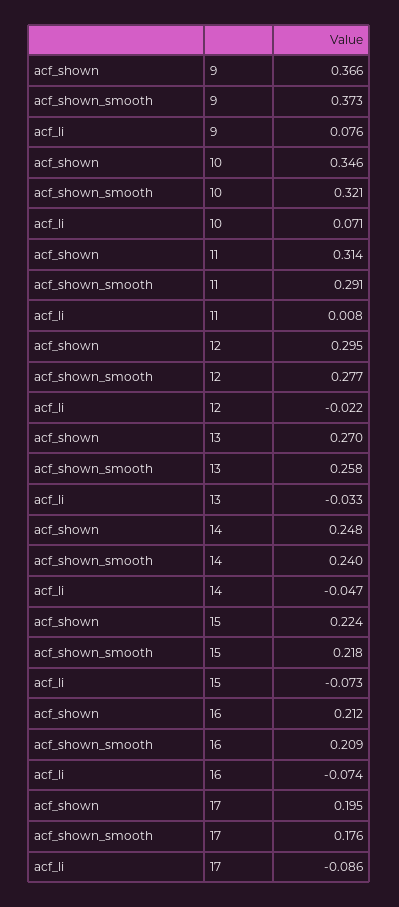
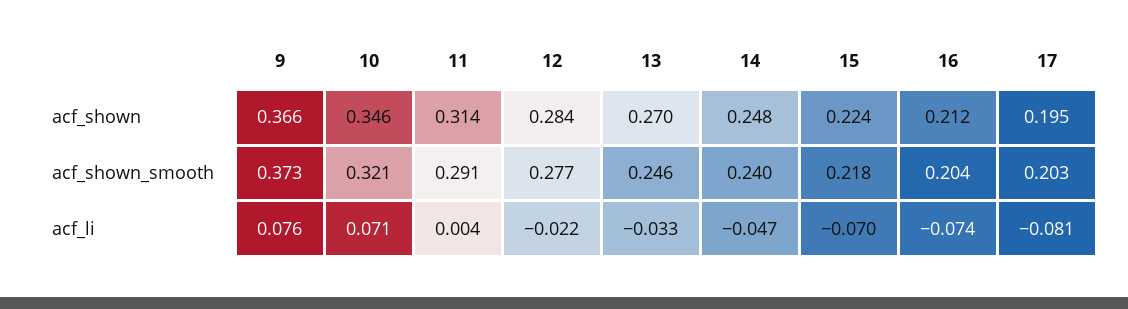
  {
    "acf_shown": {
      "9": 0.366,
      "10": 0.346,
      "11": 0.314,
-     "12": 0.295,
+     "12": 0.284,
      "13": 0.27,
      "14": 0.248,
      "15": 0.224,
      "16": 0.212,
      "17": 0.195
    },
    "acf_shown_smooth": {
      "9": 0.373,
      "10": 0.321,
      "11": 0.291,
      "12": 0.277,
-     "13": 0.258,
+     "13": 0.246,
      "14": 0.24,
      "15": 0.218,
-     "16": 0.209,
+     "16": 0.204,
-     "17": 0.176
+     "17": 0.203
    },
    "acf_li": {
      "9": 0.076,
      "10": 0.071,
-     "11": 0.008,
+     "11": 0.004,
      "12": -0.022,
      "13": -0.033,
      "14": -0.047,
-     "15": -0.073,
+     "15": -0.07,
      "16": -0.074,
-     "17": -0.086
+     "17": -0.081
    }
  }

